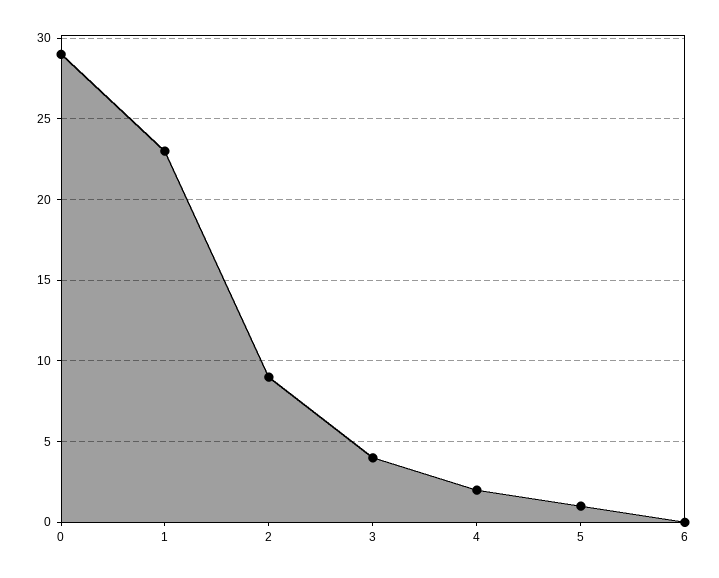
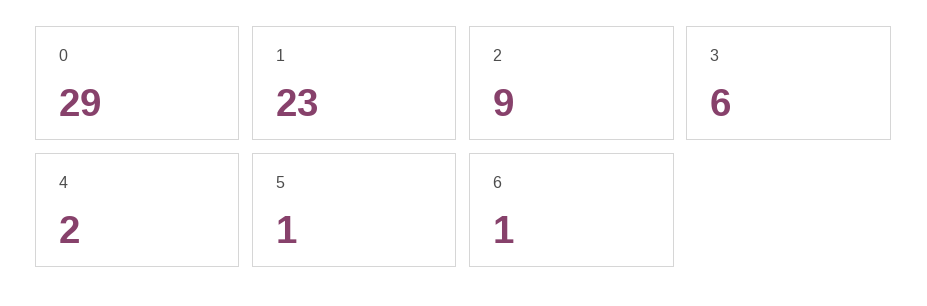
  {
    "0": 29,
    "1": 23,
    "2": 9,
-   "3": 4,
+   "3": 6,
    "4": 2,
    "5": 1,
-   "6": 0
+   "6": 1
  }

